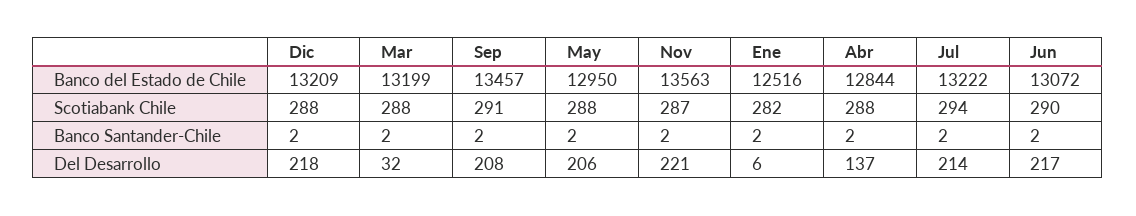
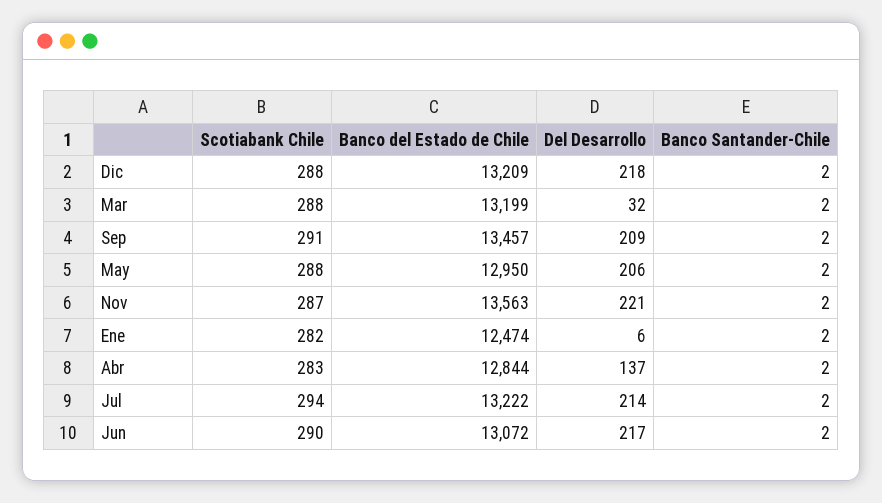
  {
    "Dic": {
      "Banco del Estado de Chile": 13209,
      "Scotiabank Chile": 288,
      "Banco Santander-Chile": 2,
      "Del Desarrollo": 218
    },
    "Mar": {
      "Banco del Estado de Chile": 13199,
      "Scotiabank Chile": 288,
      "Banco Santander-Chile": 2,
      "Del Desarrollo": 32
    },
    "Sep": {
      "Banco del Estado de Chile": 13457,
      "Scotiabank Chile": 291,
      "Banco Santander-Chile": 2,
-     "Del Desarrollo": 208
+     "Del Desarrollo": 209
    },
    "May": {
      "Banco del Estado de Chile": 12950,
      "Scotiabank Chile": 288,
      "Banco Santander-Chile": 2,
      "Del Desarrollo": 206
    },
    "Nov": {
      "Banco del Estado de Chile": 13563,
      "Scotiabank Chile": 287,
      "Banco Santander-Chile": 2,
      "Del Desarrollo": 221
    },
    "Ene": {
-     "Banco del Estado de Chile": 12516,
+     "Banco del Estado de Chile": 12474,
      "Scotiabank Chile": 282,
      "Banco Santander-Chile": 2,
      "Del Desarrollo": 6
    },
    "Abr": {
      "Banco del Estado de Chile": 12844,
-     "Scotiabank Chile": 288,
+     "Scotiabank Chile": 283,
      "Banco Santander-Chile": 2,
      "Del Desarrollo": 137
    },
    "Jul": {
      "Banco del Estado de Chile": 13222,
      "Scotiabank Chile": 294,
      "Banco Santander-Chile": 2,
      "Del Desarrollo": 214
    },
    "Jun": {
      "Banco del Estado de Chile": 13072,
      "Scotiabank Chile": 290,
      "Banco Santander-Chile": 2,
      "Del Desarrollo": 217
    }
  }

